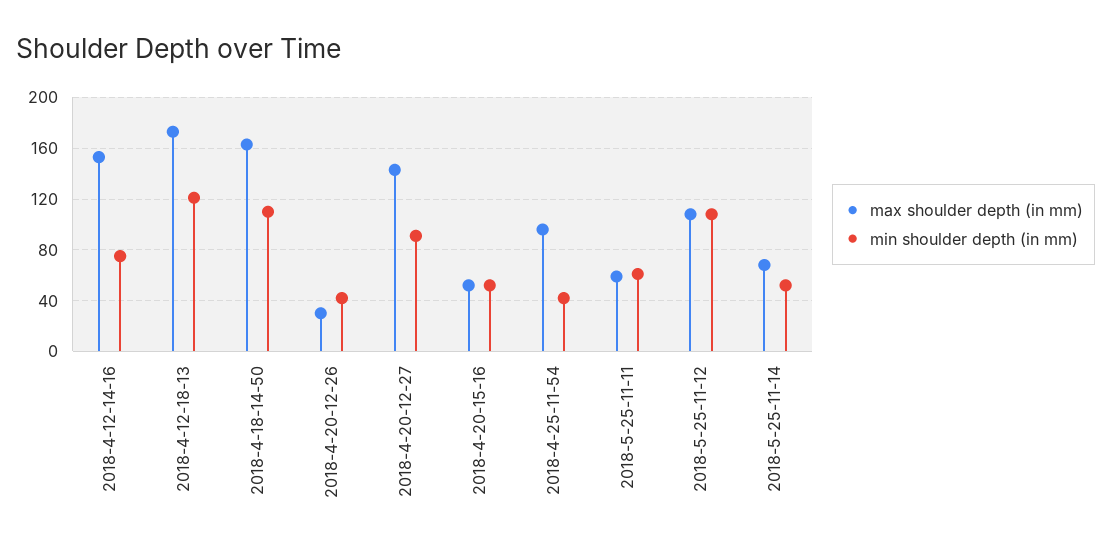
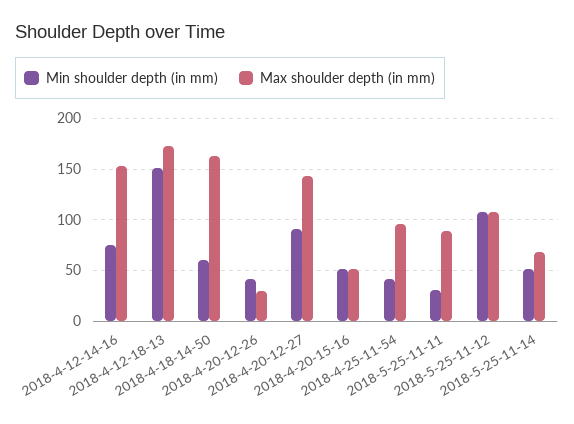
  {
    "max shoulder depth (in mm)": {
      "2018-4-12-14-16": 155,
      "2018-4-12-18-13": 175,
      "2018-4-18-14-50": 165,
      "2018-4-20-12-26": 30,
      "2018-4-20-12-27": 145,
      "2018-4-20-15-16": 50,
      "2018-4-25-11-54": 95,
-     "2018-5-25-11-11": 60,
+     "2018-5-25-11-11": 90,
      "2018-5-25-11-12": 110,
      "2018-5-25-11-14": 70
    },
    "min shoulder depth (in mm)": {
      "2018-4-12-14-16": 75,
-     "2018-4-12-18-13": 120,
+     "2018-4-12-18-13": 150,
-     "2018-4-18-14-50": 110,
+     "2018-4-18-14-50": 60,
      "2018-4-20-12-26": 40,
      "2018-4-20-12-27": 90,
      "2018-4-20-15-16": 50,
      "2018-4-25-11-54": 40,
-     "2018-5-25-11-11": 60,
+     "2018-5-25-11-11": 30,
      "2018-5-25-11-12": 110,
      "2018-5-25-11-14": 50
    }
  }

